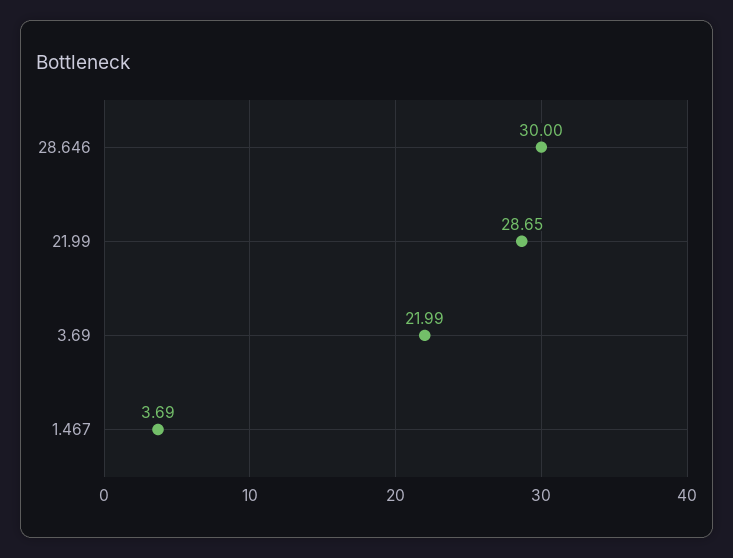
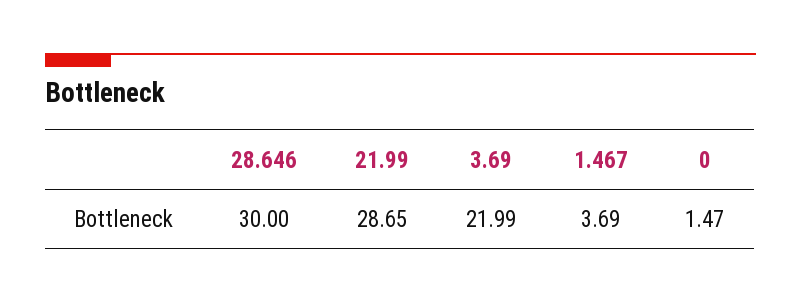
  {
    "28.646": 30,
    "21.99": 28.65,
    "3.69": 21.99,
-   "1.467": 3.69
+   "1.467": 3.69,
+   "0": 1.47
  }

